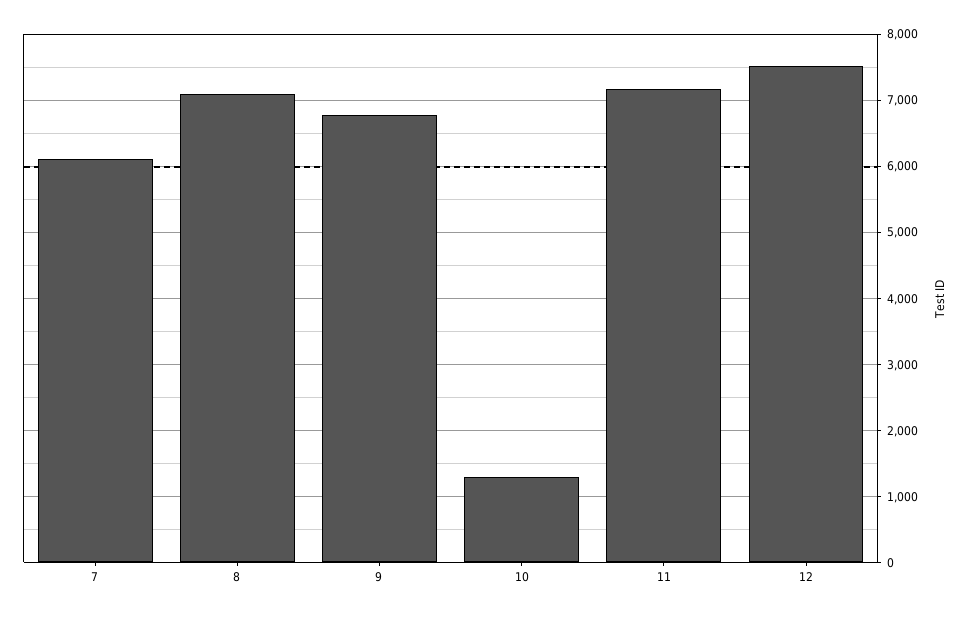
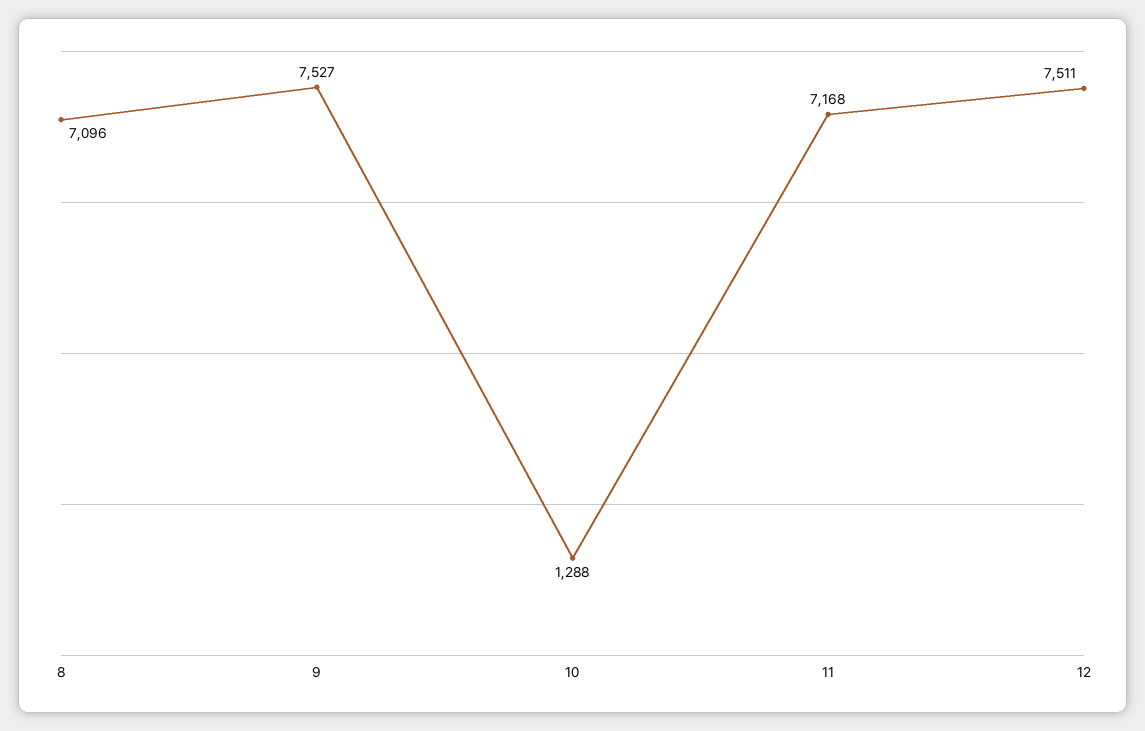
  {
-   "7": 6100,
    "8": 7096,
-   "9": 6800,
+   "9": 7527,
    "10": 1288,
    "11": 7168,
    "12": 7511
  }

